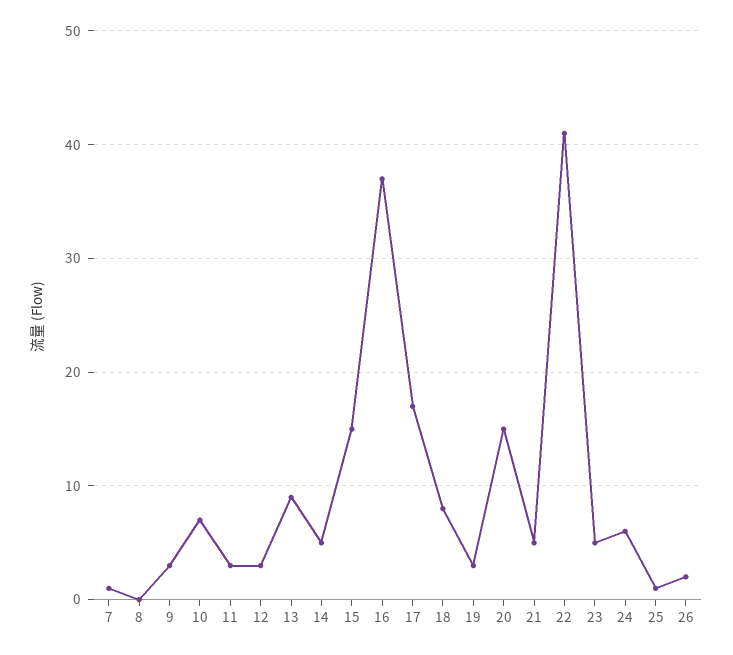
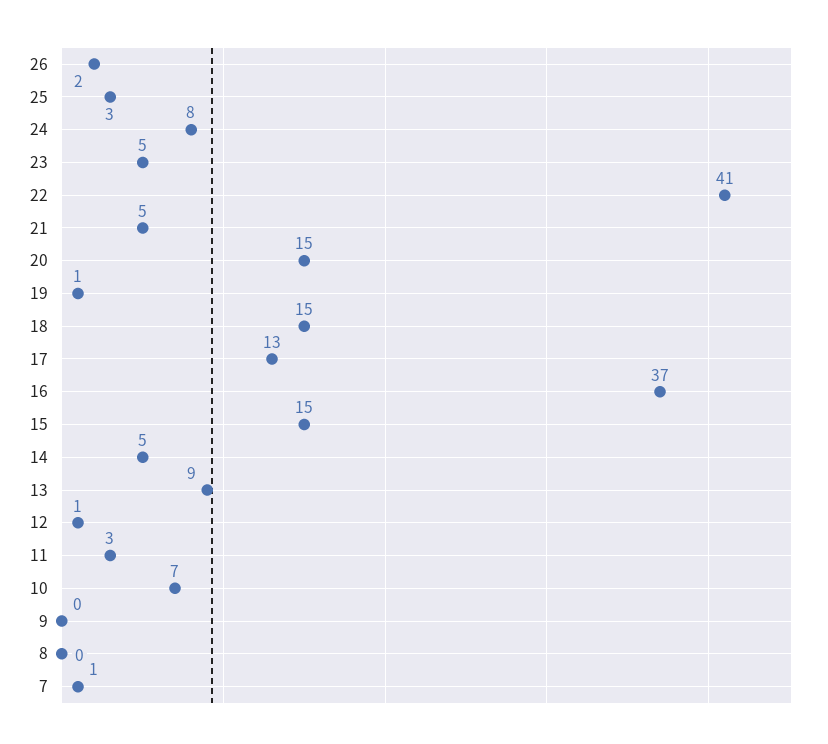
  {
    "7": 1,
    "8": 0,
-   "9": 3,
+   "9": 0,
    "10": 7,
    "11": 3,
-   "12": 3,
+   "12": 1,
    "13": 9,
    "14": 5,
    "15": 15,
    "16": 37,
-   "17": 17,
+   "17": 13,
-   "18": 8,
+   "18": 15,
-   "19": 3,
+   "19": 1,
    "20": 15,
    "21": 5,
    "22": 41,
    "23": 5,
-   "24": 6,
+   "24": 8,
-   "25": 1,
+   "25": 3,
    "26": 2
  }

